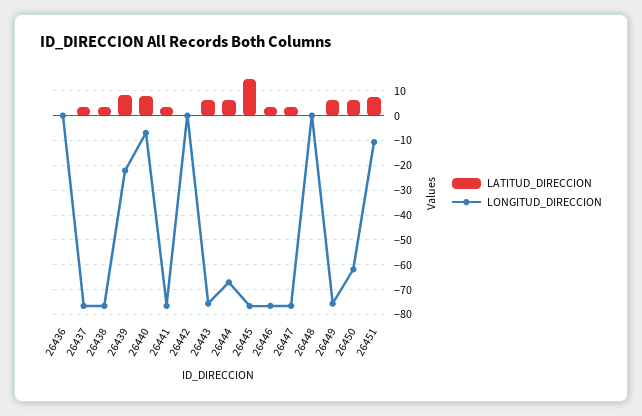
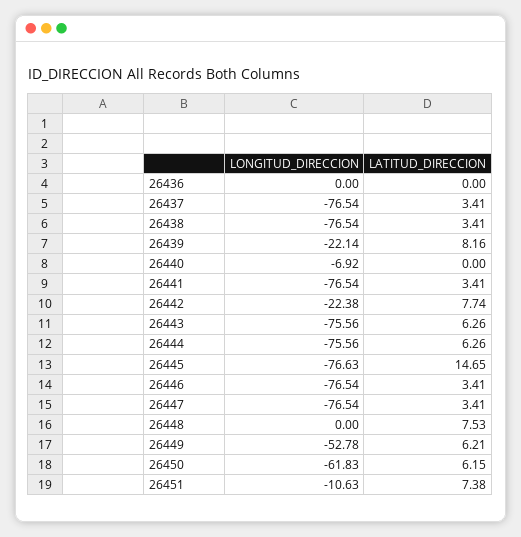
  {
    "LATITUD_DIRECCION": {
      "26436": 0,
      "26437": 3.41,
      "26438": 3.41,
      "26439": 8.16,
-     "26440": 7.5,
+     "26440": 0,
      "26441": 3.41,
-     "26442": 0,
+     "26442": 7.74,
      "26443": 6.26,
      "26444": 6.26,
      "26445": 14.65,
      "26446": 3.41,
      "26447": 3.41,
-     "26448": 0,
+     "26448": 7.53,
      "26449": 6.21,
      "26450": 6.15,
      "26451": 7.38
    },
    "LONGITUD_DIRECCION": {
      "26436": 0,
      "26437": -76.54,
      "26438": -76.54,
      "26439": -22.14,
      "26440": -6.92,
      "26441": -76.54,
-     "26442": 0,
+     "26442": -22.38,
      "26443": -75.56,
-     "26444": -67.5,
+     "26444": -75.56,
      "26445": -76.63,
      "26446": -76.54,
      "26447": -76.54,
      "26448": 0,
-     "26449": -75,
+     "26449": -52.78,
      "26450": -61.83,
      "26451": -10.63
    }
  }

